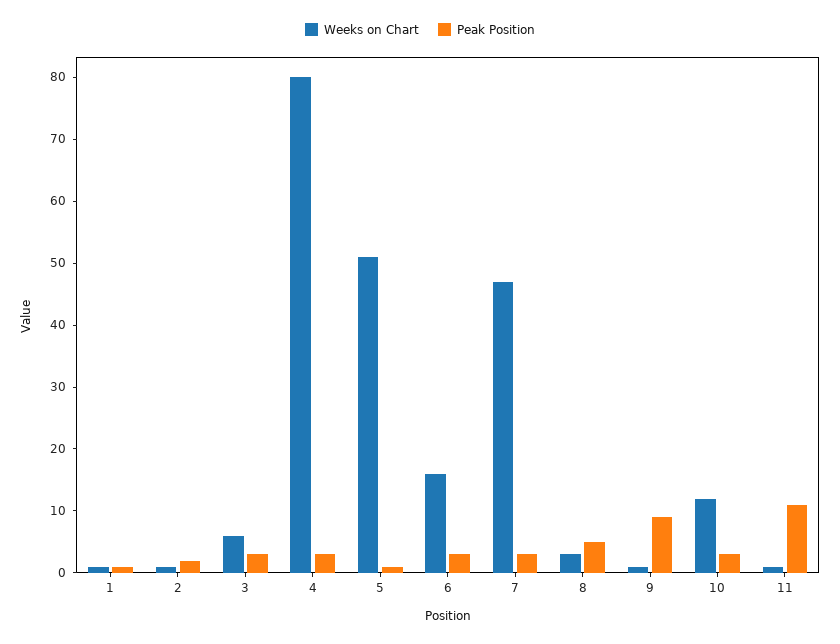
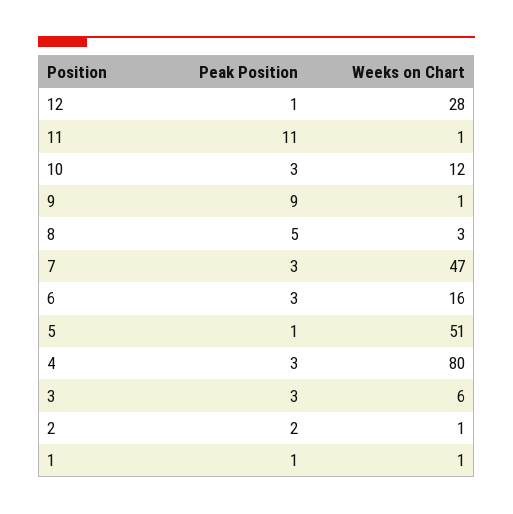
  {
    "Weeks on Chart": {
      "1": 1,
      "2": 1,
      "3": 6,
      "4": 80,
      "5": 51,
      "6": 16,
      "7": 47,
      "8": 3,
      "9": 1,
      "10": 12,
-     "11": 1
+     "11": 1,
+     "12": 28
    },
    "Peak Position": {
      "1": 1,
      "2": 2,
      "3": 3,
      "4": 3,
      "5": 1,
      "6": 3,
      "7": 3,
      "8": 5,
      "9": 9,
      "10": 3,
-     "11": 11
+     "11": 11,
+     "12": 1
    }
  }

